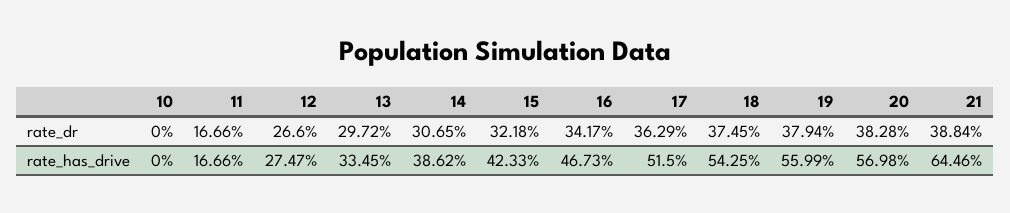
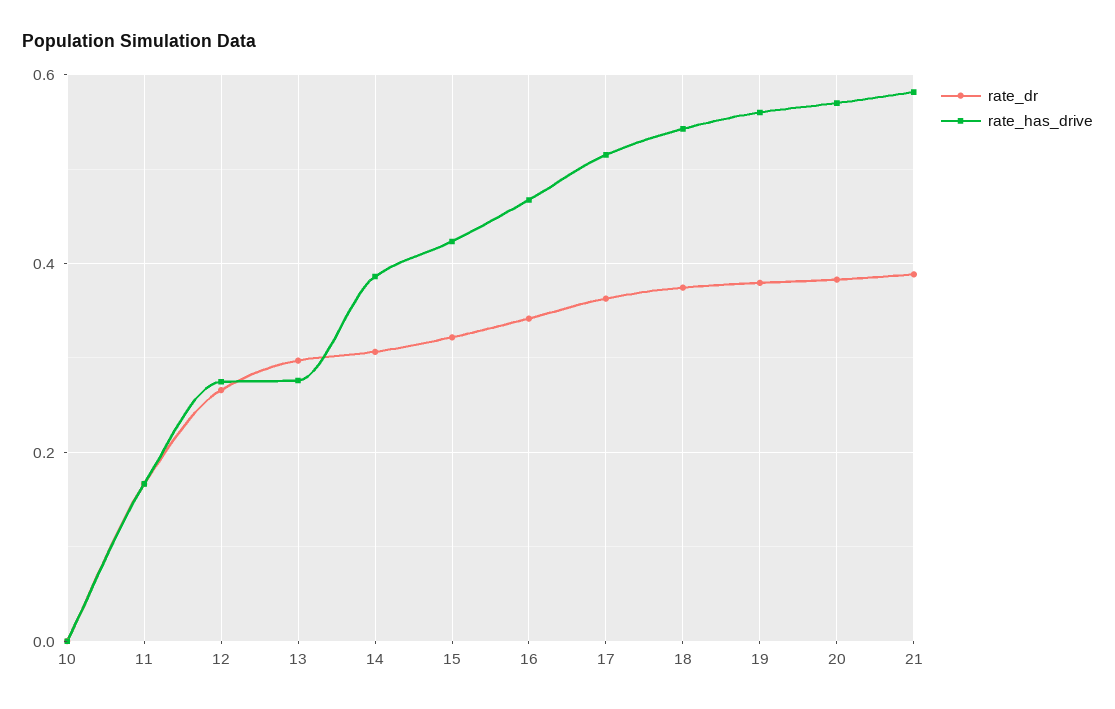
  {
    "rate_dr": {
      "10": 0,
      "11": 0.1666,
      "12": 0.266,
      "13": 0.2972,
      "14": 0.3065,
      "15": 0.3218,
      "16": 0.3417,
      "17": 0.3629,
      "18": 0.3745,
      "19": 0.3794,
      "20": 0.3828,
      "21": 0.3884
    },
    "rate_has_drive": {
      "10": 0,
      "11": 0.1666,
      "12": 0.2747,
-     "13": 0.3345,
+     "13": 0.28,
      "14": 0.3862,
      "15": 0.4233,
      "16": 0.4673,
      "17": 0.515,
      "18": 0.5425,
      "19": 0.5599,
      "20": 0.5698,
-     "21": 0.6446
+     "21": 0.58
    }
  }

